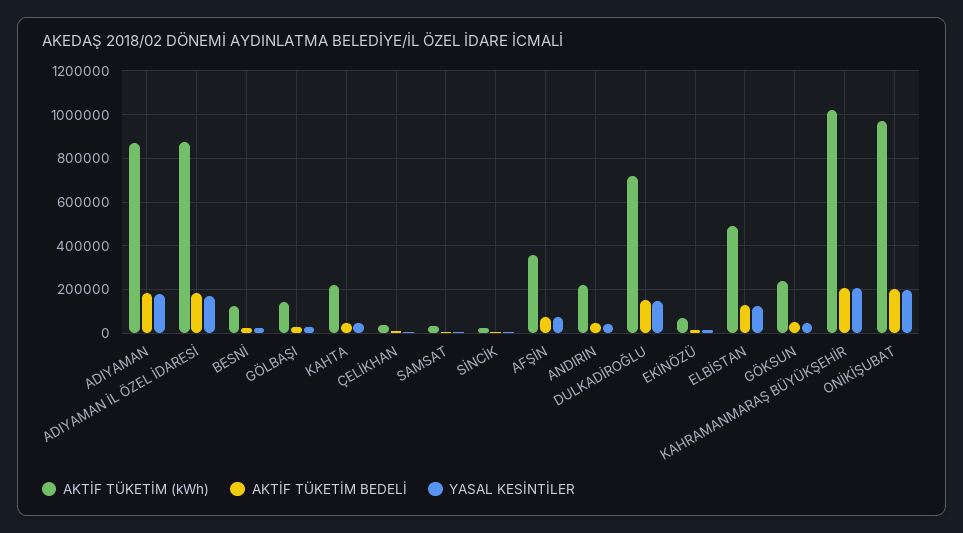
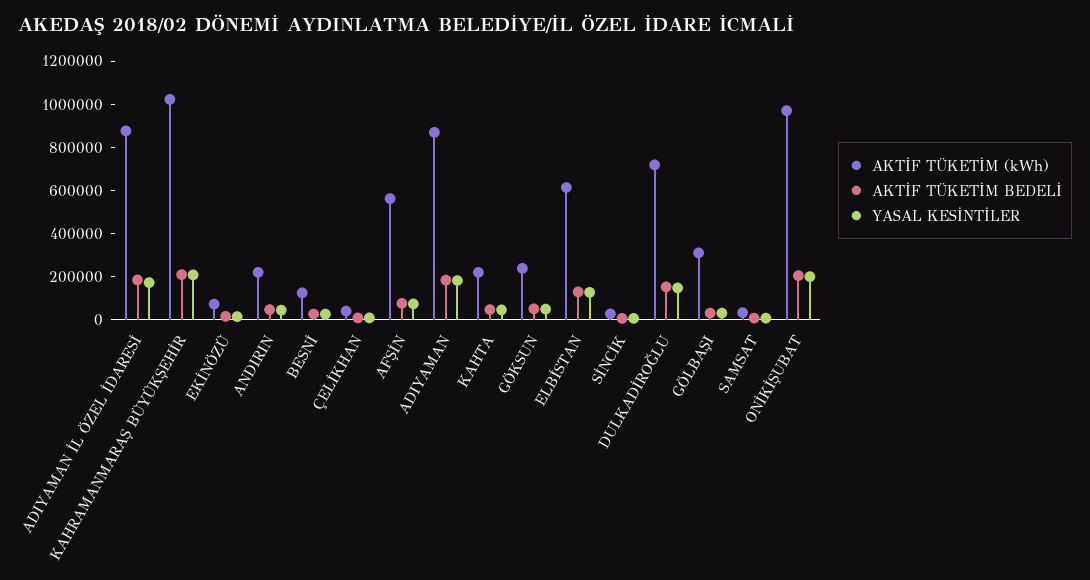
  {
    "AKTİF TÜKETİM (kWh)": {
      "ADIYAMAN": 850000,
      "ADIYAMAN İL ÖZEL İDARESİ": 900000,
      "BESNİ": 100000,
-     "GÖLBAŞI": 150000,
+     "GÖLBAŞI": 300000,
      "KAHTA": 200000,
      "ÇELİKHAN": 50000,
      "SAMSAT": 50000,
      "SİNCİK": 50000,
-     "AFŞİN": 350000,
+     "AFŞİN": 550000,
      "ANDIRIN": 200000,
      "DULKADİROĞLU": 700000,
      "EKİNÖZÜ": 50000,
-     "ELBİSTAN": 500000,
+     "ELBİSTAN": 600000,
      "GÖKSUN": 250000,
      "KAHRAMANMARAŞ BÜYÜKŞEHİR": 1000000,
      "ONİKİŞUBAT": 950000
    },
    "AKTİF TÜKETİM BEDELİ": {
      "ADIYAMAN": 200000,
      "ADIYAMAN İL ÖZEL İDARESİ": 200000,
      "BESNİ": 50000,
      "GÖLBAŞI": 50000,
      "KAHTA": 50000,
      "ÇELİKHAN": 0,
      "SAMSAT": 0,
      "SİNCİK": 0,
      "AFŞİN": 100000,
      "ANDIRIN": 50000,
      "DULKADİROĞLU": 150000,
      "EKİNÖZÜ": 0,
      "ELBİSTAN": 150000,
      "GÖKSUN": 50000,
      "KAHRAMANMARAŞ BÜYÜKŞEHİR": 200000,
      "ONİKİŞUBAT": 200000
    },
    "YASAL KESİNTİLER": {
      "ADIYAMAN": 200000,
      "ADIYAMAN İL ÖZEL İDARESİ": 150000,
      "BESNİ": 50000,
      "GÖLBAŞI": 50000,
      "KAHTA": 50000,
      "ÇELİKHAN": 0,
      "SAMSAT": 0,
      "SİNCİK": 0,
      "AFŞİN": 50000,
      "ANDIRIN": 50000,
      "DULKADİROĞLU": 150000,
      "EKİNÖZÜ": 0,
      "ELBİSTAN": 150000,
      "GÖKSUN": 50000,
      "KAHRAMANMARAŞ BÜYÜKŞEHİR": 200000,
      "ONİKİŞUBAT": 200000
    }
  }

